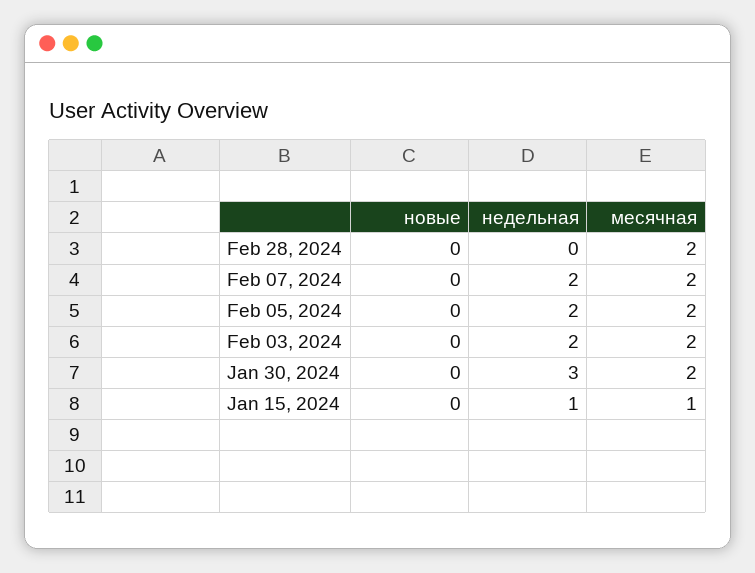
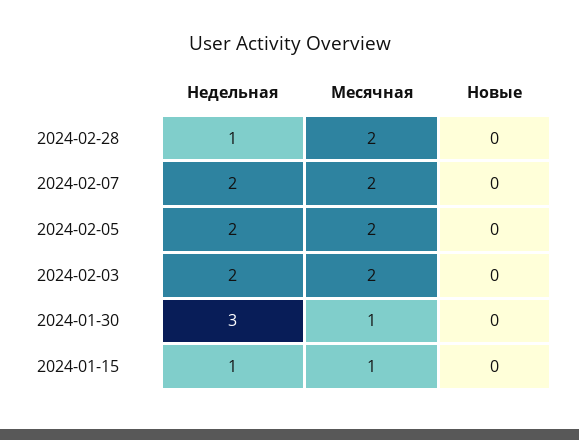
  {
    "новые": {
      "Feb 28, 2024": 0,
      "Feb 07, 2024": 0,
      "Feb 05, 2024": 0,
      "Feb 03, 2024": 0,
      "Jan 30, 2024": 0,
      "Jan 15, 2024": 0
    },
    "недельная": {
-     "Feb 28, 2024": 0,
+     "Feb 28, 2024": 1,
      "Feb 07, 2024": 2,
      "Feb 05, 2024": 2,
      "Feb 03, 2024": 2,
      "Jan 30, 2024": 3,
      "Jan 15, 2024": 1
    },
    "месячная": {
      "Feb 28, 2024": 2,
      "Feb 07, 2024": 2,
      "Feb 05, 2024": 2,
      "Feb 03, 2024": 2,
-     "Jan 30, 2024": 2,
+     "Jan 30, 2024": 1,
      "Jan 15, 2024": 1
    }
  }

